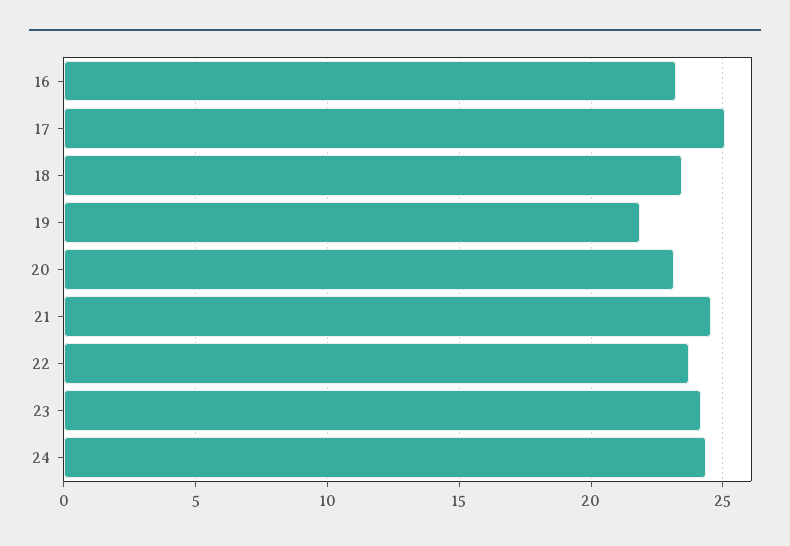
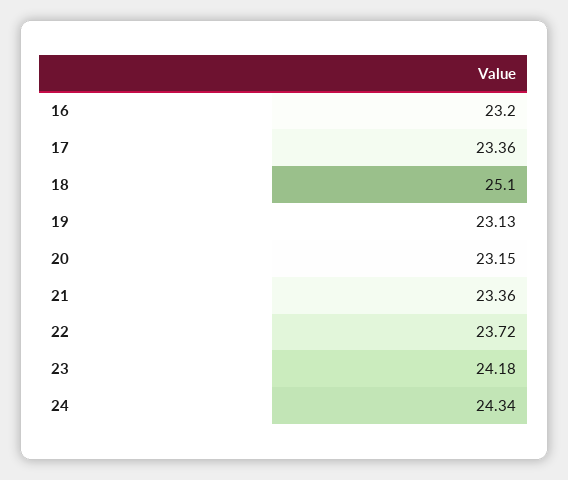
  {
    "16": 23.2,
-   "17": 25,
+   "17": 23.36,
-   "18": 23.5,
+   "18": 25.1,
-   "19": 22,
+   "19": 23.13,
    "20": 23.15,
-   "21": 24.5,
+   "21": 23.36,
    "22": 23.72,
    "23": 24.18,
    "24": 24.34
  }

